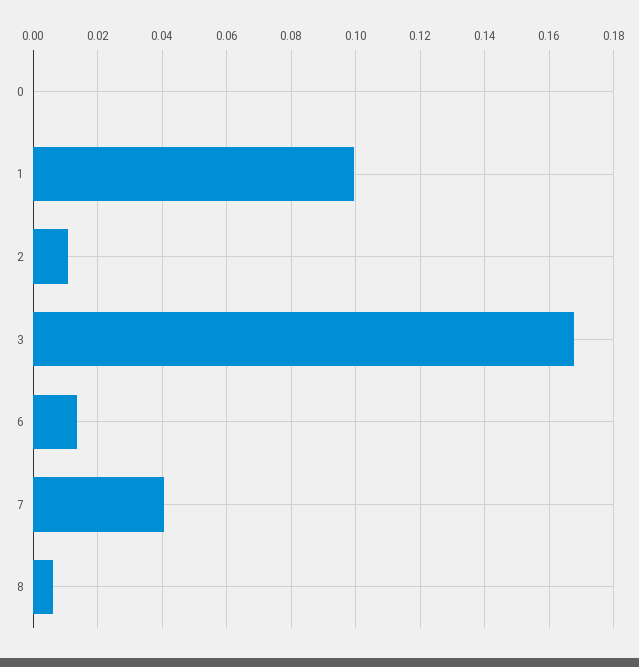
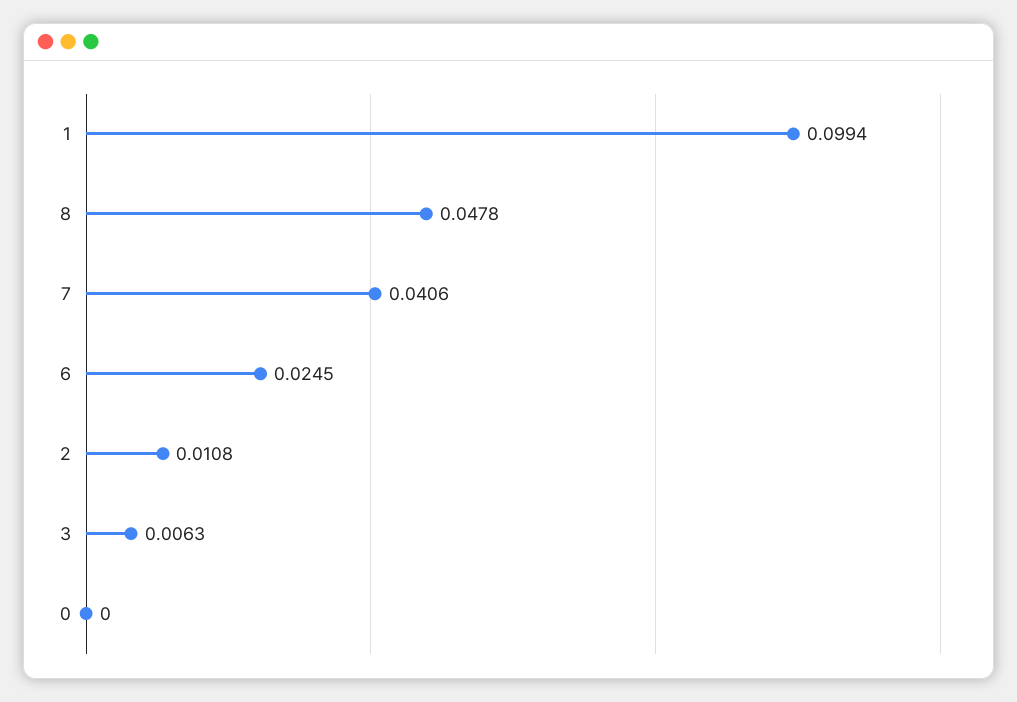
  {
    "0": 0,
    "1": 0.0994,
    "2": 0.0108,
-   "3": 0.168,
+   "3": 0.0063,
-   "6": 0.014,
+   "6": 0.0245,
    "7": 0.0406,
-   "8": 0.006
+   "8": 0.0478
  }

